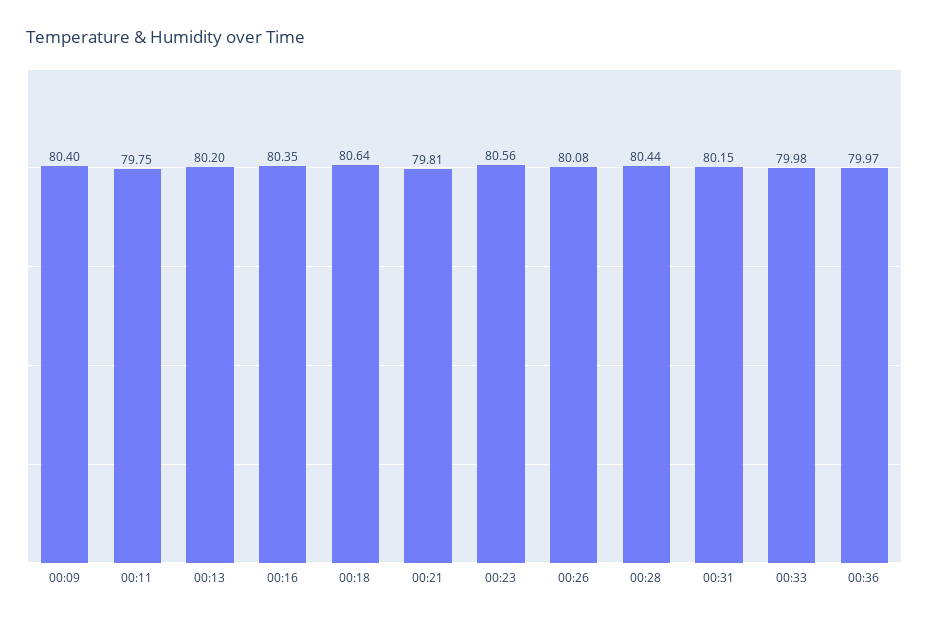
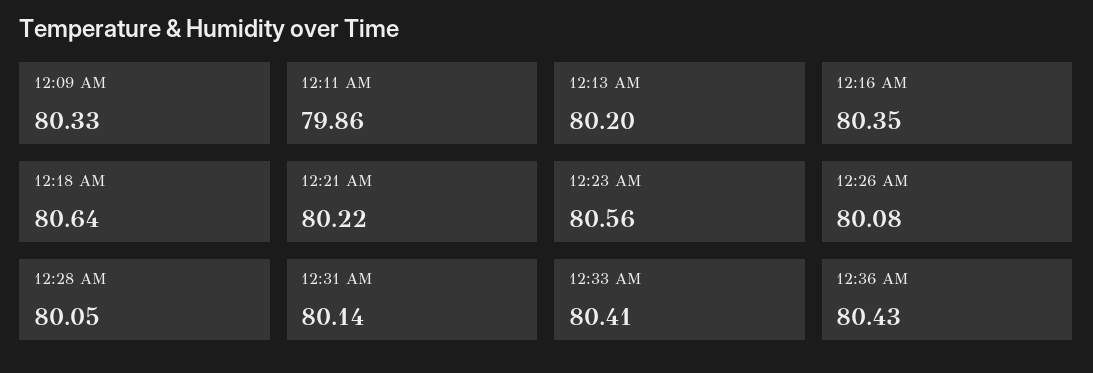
  {
-   "00:09": 80.4,
+   "00:09": 80.33,
-   "00:11": 79.75,
+   "00:11": 79.86,
    "00:13": 80.2,
    "00:16": 80.35,
    "00:18": 80.64,
-   "00:21": 79.81,
+   "00:21": 80.22,
    "00:23": 80.56,
    "00:26": 80.08,
-   "00:28": 80.44,
+   "00:28": 80.05,
-   "00:31": 80.15,
+   "00:31": 80.14,
-   "00:33": 79.98,
+   "00:33": 80.41,
-   "00:36": 79.97
+   "00:36": 80.43
  }

